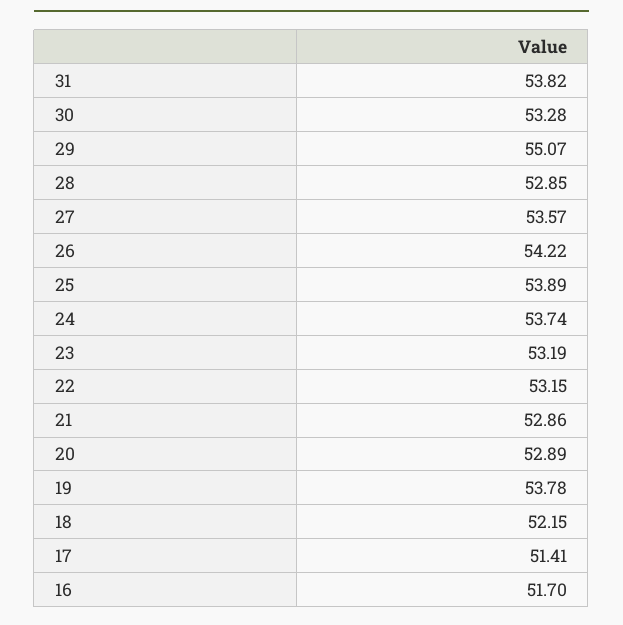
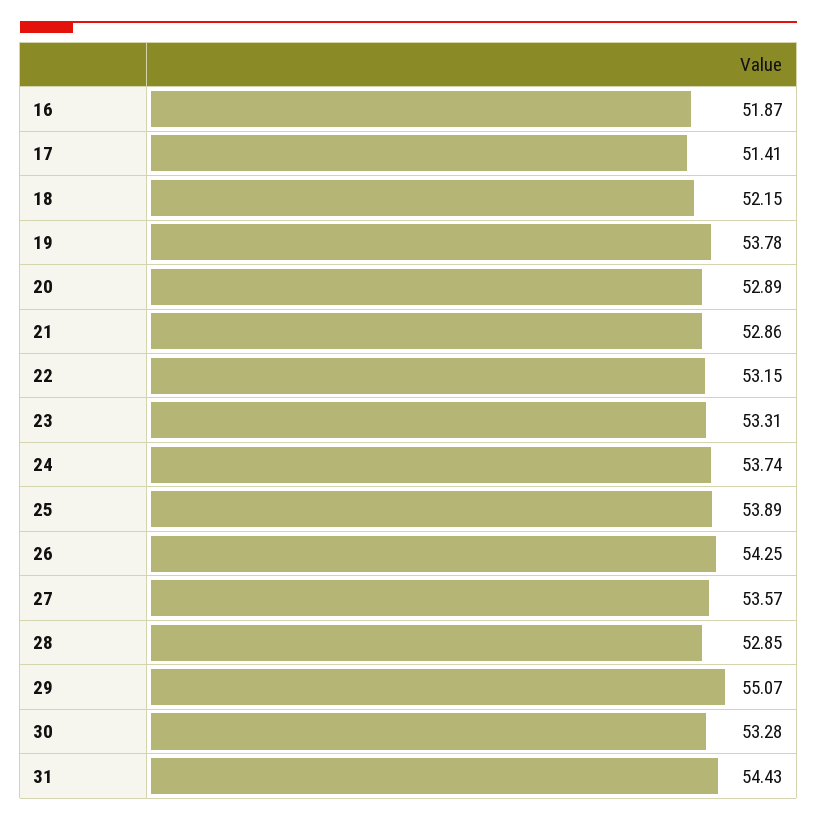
  {
-   "31": 53.82,
+   "31": 54.43,
    "30": 53.28,
    "29": 55.07,
    "28": 52.85,
    "27": 53.57,
-   "26": 54.22,
+   "26": 54.25,
    "25": 53.89,
    "24": 53.74,
-   "23": 53.19,
+   "23": 53.31,
    "22": 53.15,
    "21": 52.86,
    "20": 52.89,
    "19": 53.78,
    "18": 52.15,
    "17": 51.41,
-   "16": 51.7
+   "16": 51.87
  }

